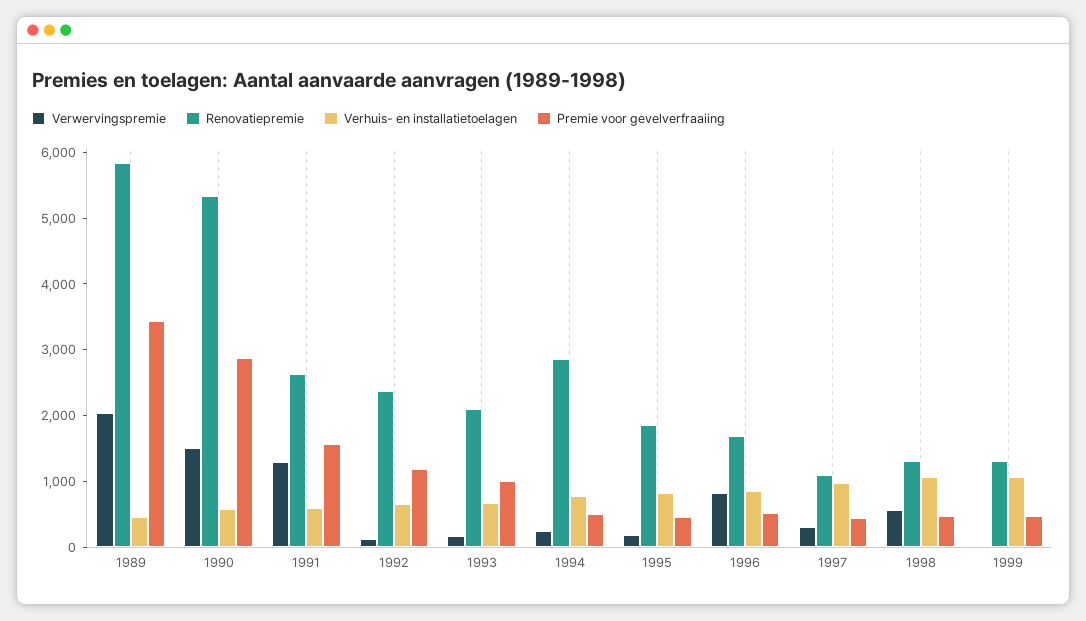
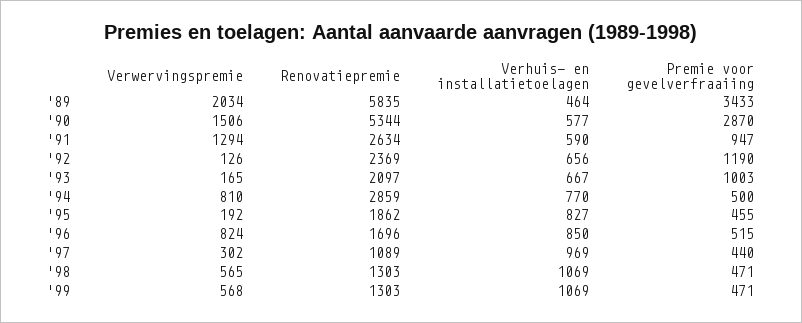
  {
    "Verwervingspremie": {
      "1989": 2034,
      "1990": 1506,
      "1991": 1294,
      "1992": 126,
      "1993": 165,
-     "1994": 200,
+     "1994": 810,
      "1995": 192,
      "1996": 824,
      "1997": 302,
      "1998": 565,
-     "1999": 0
+     "1999": 568
    },
    "Renovatiepremie": {
      "1989": 5835,
      "1990": 5344,
      "1991": 2634,
      "1992": 2369,
      "1993": 2097,
      "1994": 2859,
      "1995": 1862,
      "1996": 1696,
      "1997": 1089,
      "1998": 1303,
      "1999": 1303
    },
    "Verhuis- en installatietoelagen": {
      "1989": 464,
      "1990": 577,
      "1991": 590,
      "1992": 656,
      "1993": 667,
      "1994": 770,
      "1995": 827,
      "1996": 850,
      "1997": 969,
      "1998": 1069,
      "1999": 1069
    },
    "Premie voor gevelverfraaiing": {
      "1989": 3433,
      "1990": 2870,
-     "1991": 1600,
+     "1991": 947,
      "1992": 1190,
      "1993": 1003,
      "1994": 500,
      "1995": 455,
      "1996": 515,
      "1997": 440,
      "1998": 471,
      "1999": 471
    }
  }

